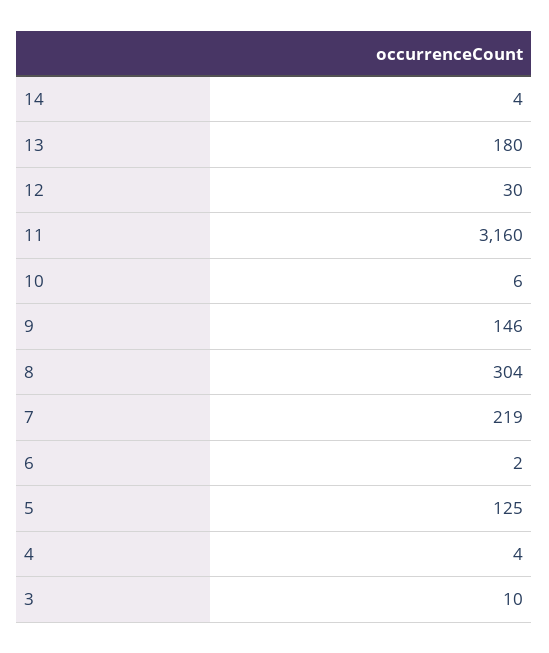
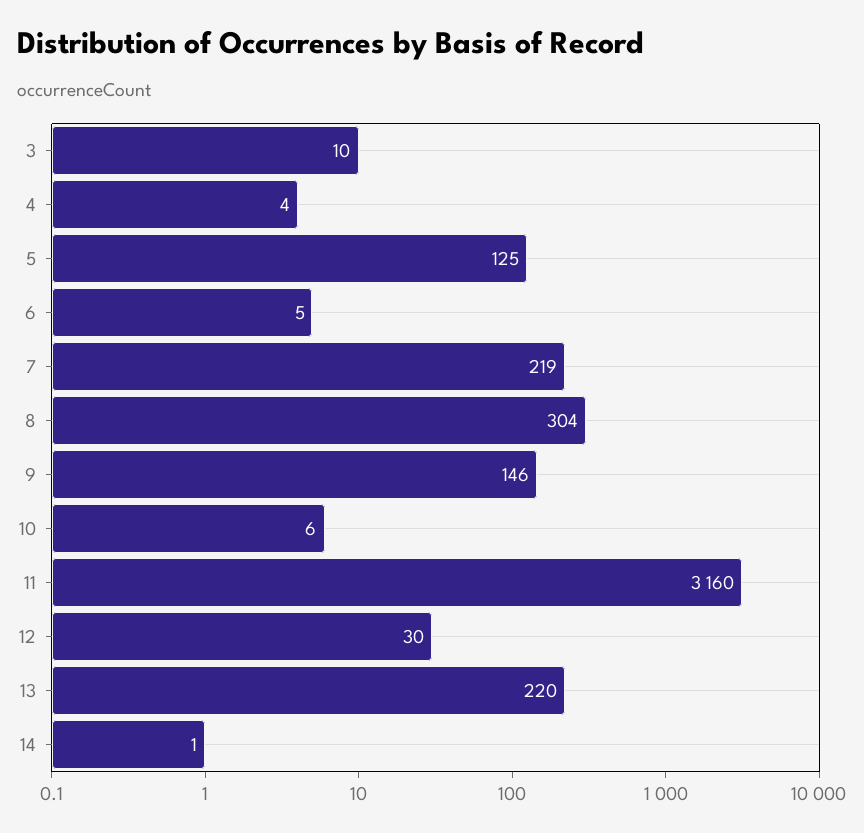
  {
-   "14": 4,
+   "14": 1,
-   "13": 180,
+   "13": 220,
    "12": 30,
    "11": 3160,
    "10": 6,
    "9": 146,
    "8": 304,
    "7": 219,
-   "6": 2,
+   "6": 5,
    "5": 125,
    "4": 4,
    "3": 10
  }

